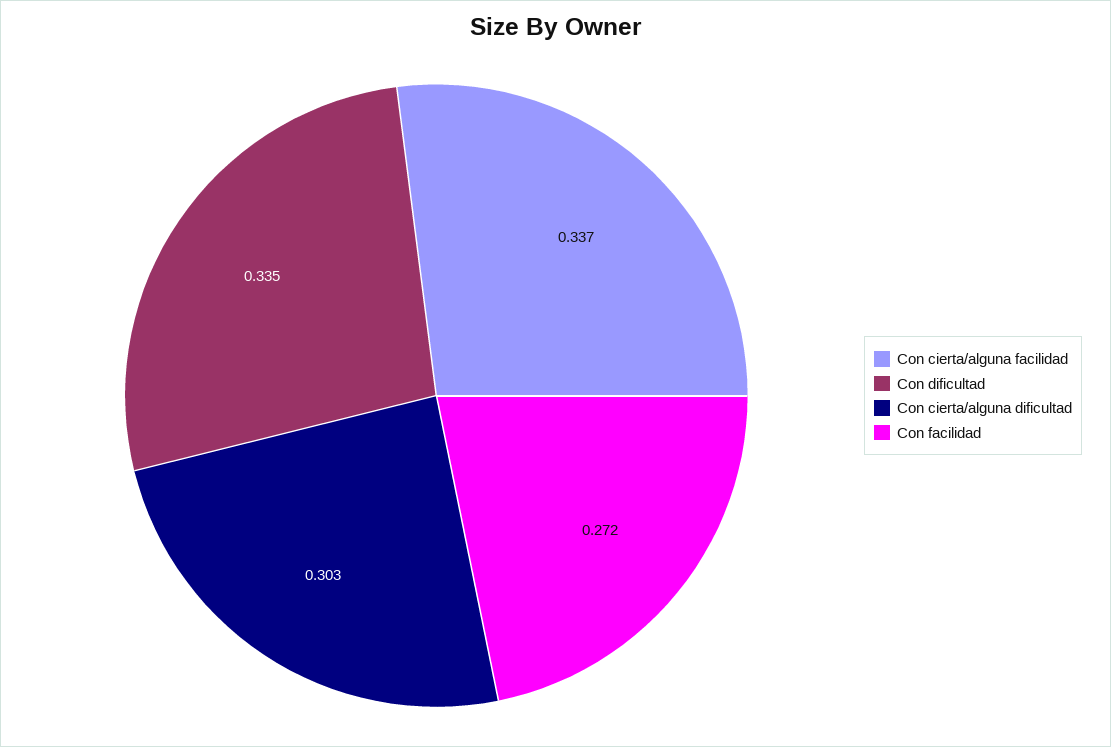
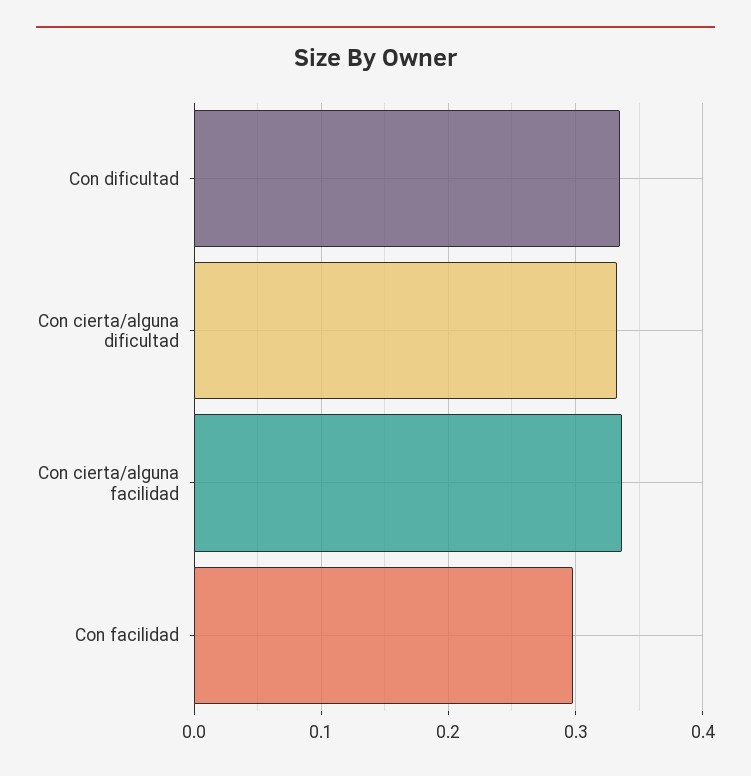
  {
    "Con cierta/alguna facilidad": 0.337,
    "Con dificultad": 0.335,
-   "Con cierta/alguna dificultad": 0.303,
+   "Con cierta/alguna dificultad": 0.33,
-   "Con facilidad": 0.272
+   "Con facilidad": 0.3
  }

